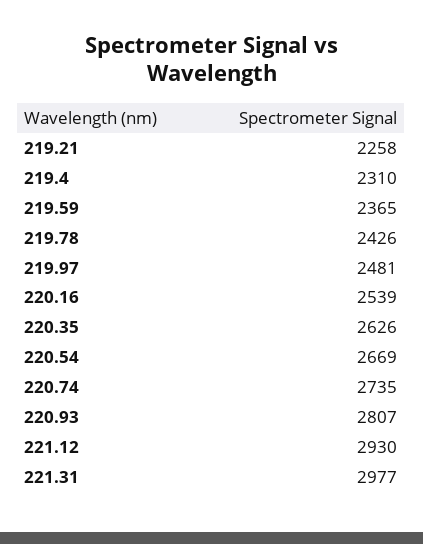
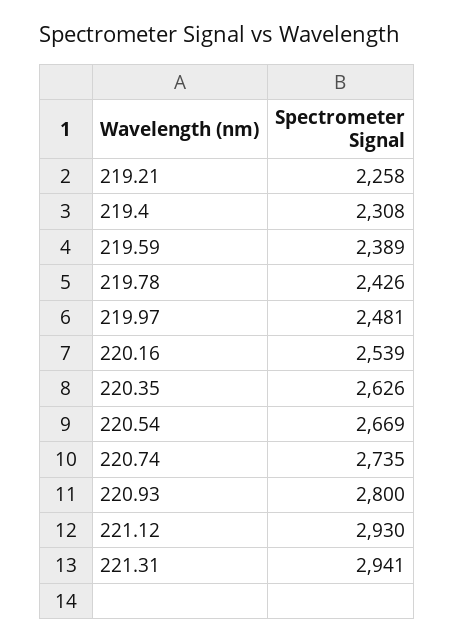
  {
    "219.21": 2258,
-   "219.4": 2310,
+   "219.4": 2308,
-   "219.59": 2365,
+   "219.59": 2389,
    "219.78": 2426,
    "219.97": 2481,
    "220.16": 2539,
    "220.35": 2626,
    "220.54": 2669,
    "220.74": 2735,
-   "220.93": 2807,
+   "220.93": 2800,
    "221.12": 2930,
-   "221.31": 2977
+   "221.31": 2941
  }

